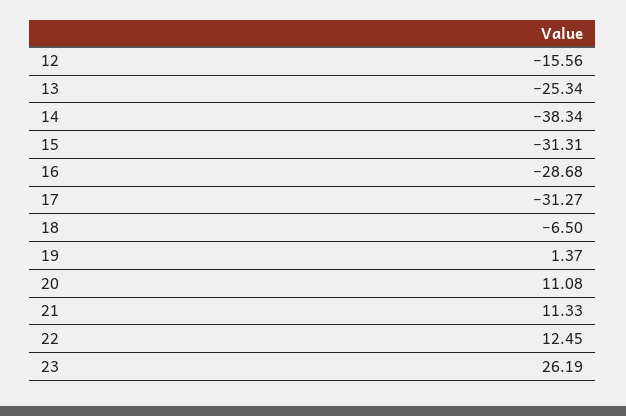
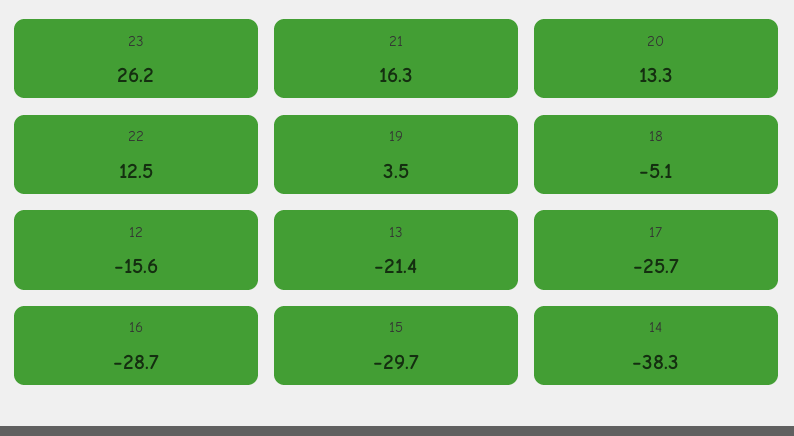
  {
    "12": -15.56,
-   "13": -25.34,
+   "13": -21.4,
    "14": -38.34,
-   "15": -31.31,
+   "15": -29.7,
    "16": -28.68,
-   "17": -31.27,
+   "17": -25.7,
-   "18": -6.5,
+   "18": -5.1,
-   "19": 1.37,
+   "19": 3.5,
-   "20": 11.08,
+   "20": 13.3,
-   "21": 11.33,
+   "21": 16.3,
    "22": 12.45,
    "23": 26.19
  }

